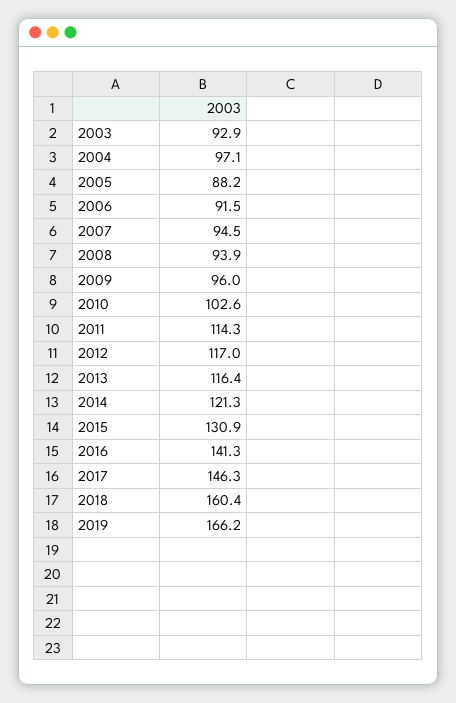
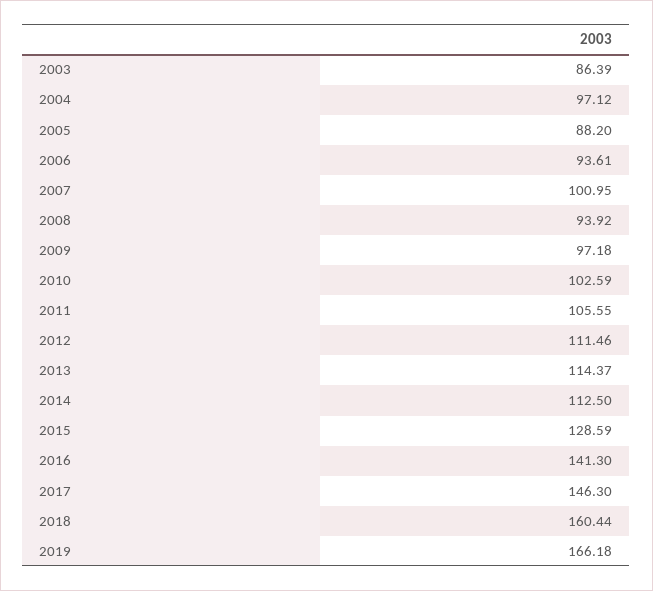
  {
-   "2003": 92.9,
+   "2003": 86.39,
    "2004": 97.12,
    "2005": 88.2,
-   "2006": 91.5,
+   "2006": 93.61,
-   "2007": 94.5,
+   "2007": 100.95,
    "2008": 93.92,
-   "2009": 96,
+   "2009": 97.18,
    "2010": 102.59,
-   "2011": 114.3,
+   "2011": 105.55,
-   "2012": 117,
+   "2012": 111.46,
-   "2013": 116.4,
+   "2013": 114.37,
-   "2014": 121.3,
+   "2014": 112.5,
-   "2015": 130.9,
+   "2015": 128.59,
    "2016": 141.3,
    "2017": 146.3,
    "2018": 160.44,
    "2019": 166.18
  }

